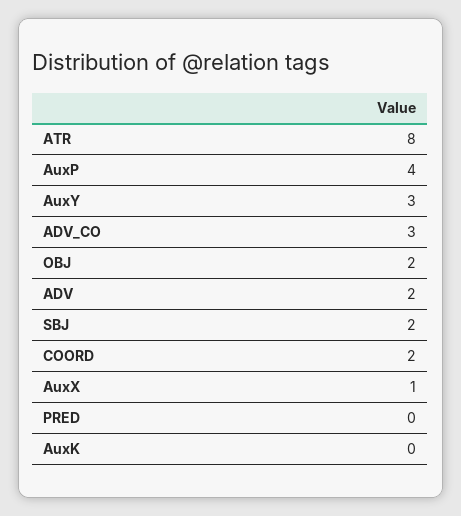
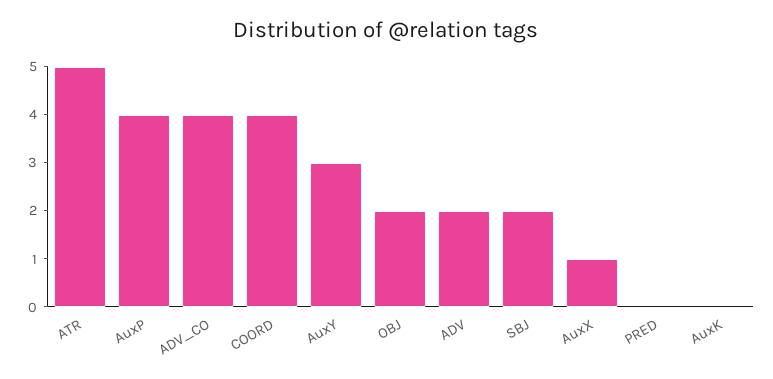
  {
-   "ATR": 8,
+   "ATR": 5,
    "AuxP": 4,
    "AuxY": 3,
-   "ADV_CO": 3,
+   "ADV_CO": 4,
    "OBJ": 2,
    "ADV": 2,
    "SBJ": 2,
-   "COORD": 2,
+   "COORD": 4,
    "AuxX": 1,
    "PRED": 0,
    "AuxK": 0
  }

